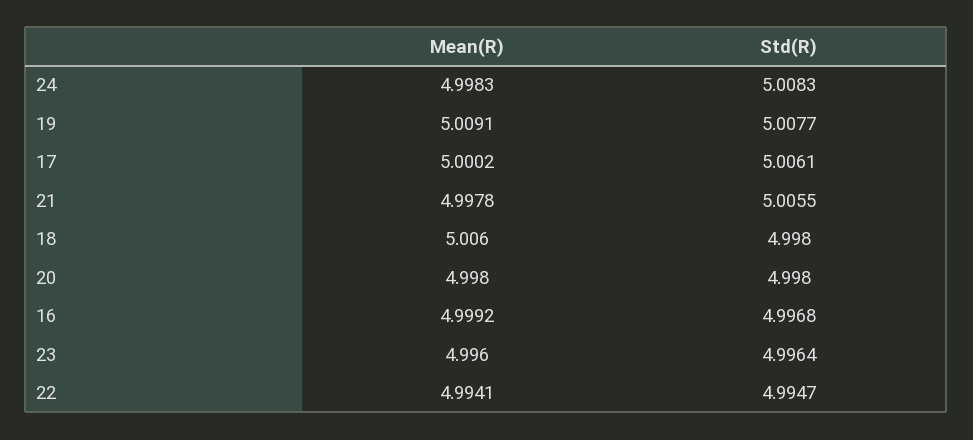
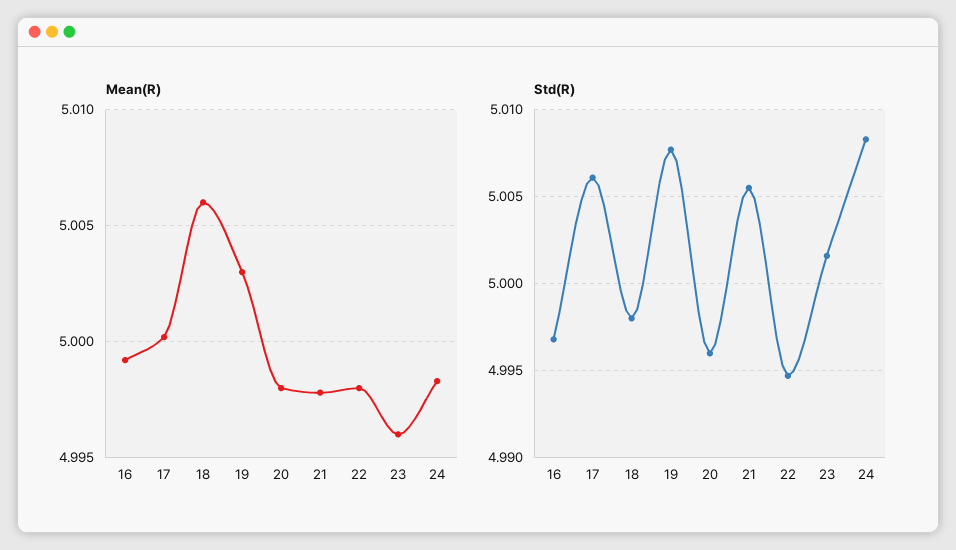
  {
    "Mean(R)": {
      "24": 4.9983,
-     "19": 5.0091,
+     "19": 5.003,
      "17": 5.0002,
      "21": 4.9978,
      "18": 5.006,
      "20": 4.998,
      "16": 4.9992,
      "23": 4.996,
-     "22": 4.9941
+     "22": 4.998
    },
    "Std(R)": {
      "24": 5.0083,
      "19": 5.0077,
      "17": 5.0061,
      "21": 5.0055,
      "18": 4.998,
-     "20": 4.998,
+     "20": 4.996,
      "16": 4.9968,
-     "23": 4.9964,
+     "23": 5.0015,
      "22": 4.9947
    }
  }

